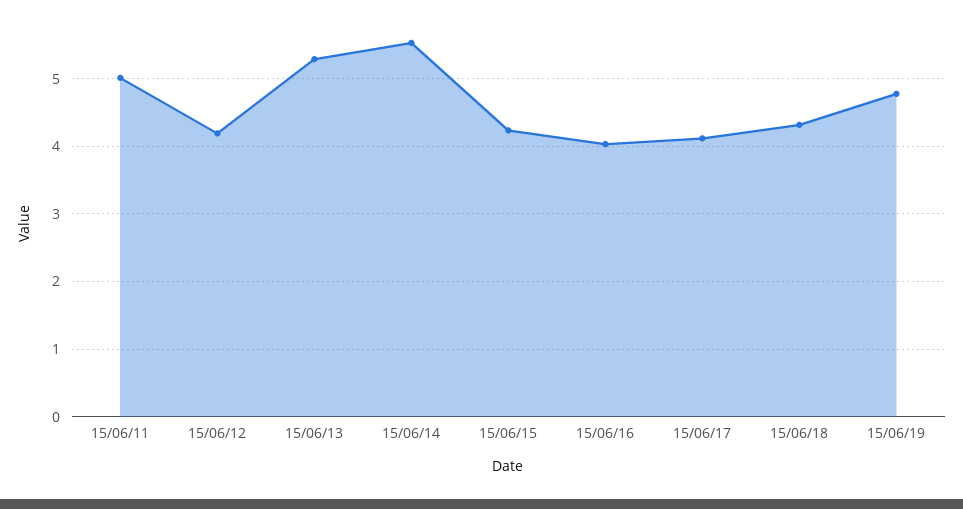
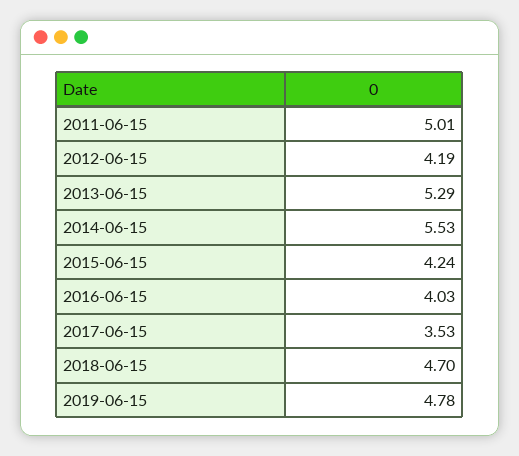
  {
    "15/06/11": 5.01,
    "15/06/12": 4.19,
    "15/06/13": 5.29,
    "15/06/14": 5.53,
    "15/06/15": 4.24,
    "15/06/16": 4.03,
-   "15/06/17": 4.1,
+   "15/06/17": 3.53,
-   "15/06/18": 4.3,
+   "15/06/18": 4.7,
    "15/06/19": 4.78
  }

